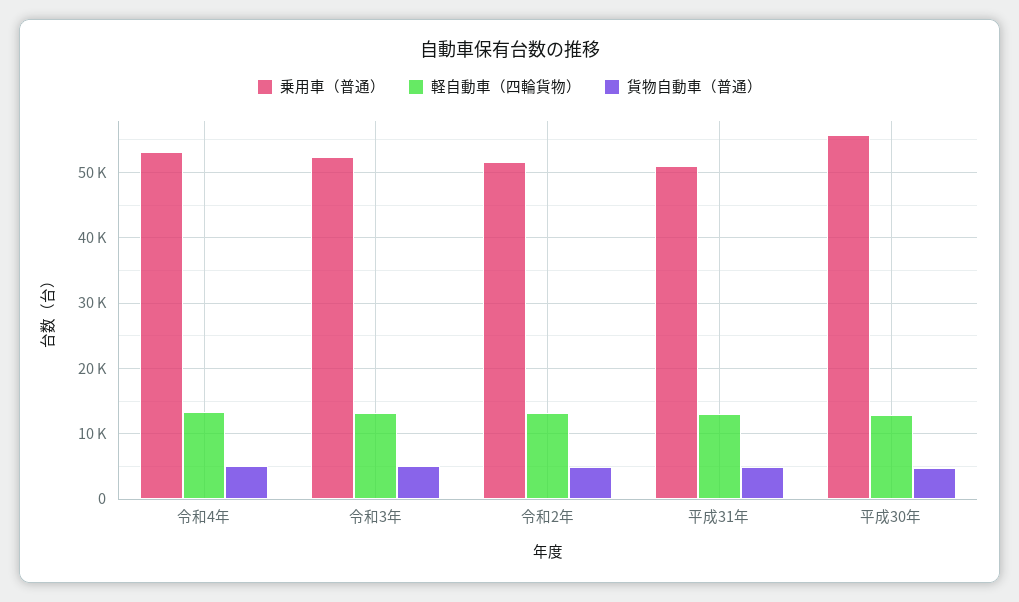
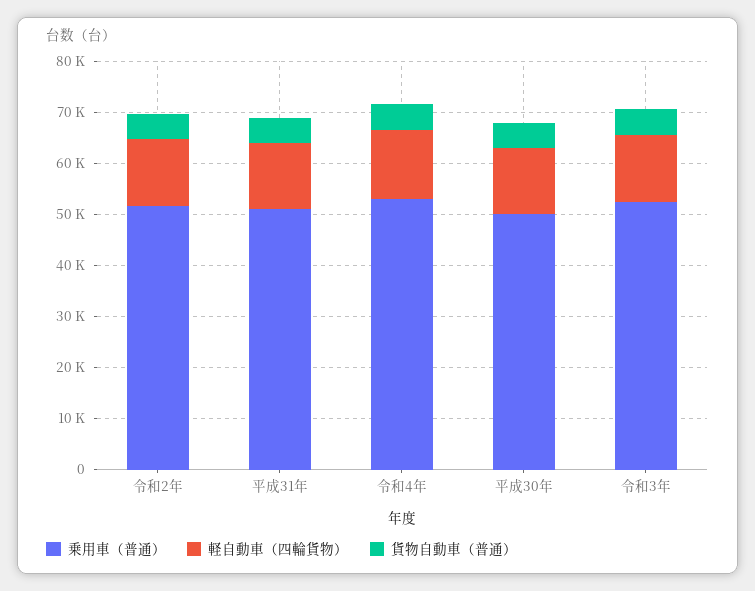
  {
    "乗用車（普通）": {
      "令和4年": 53000,
      "令和3年": 52000,
      "令和2年": 52000,
      "平成31年": 51000,
-     "平成30年": 56000
+     "平成30年": 50000
    },
    "軽自動車（四輪貨物）": {
      "令和4年": 13000,
      "令和3年": 13000,
      "令和2年": 13000,
      "平成31年": 13000,
      "平成30年": 13000
    },
    "貨物自動車（普通）": {
      "令和4年": 5000,
      "令和3年": 5000,
      "令和2年": 5000,
      "平成31年": 5000,
      "平成30年": 5000
    }
  }

